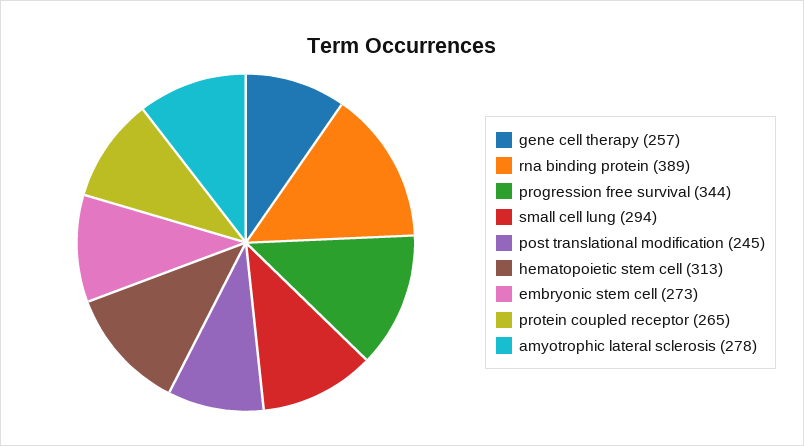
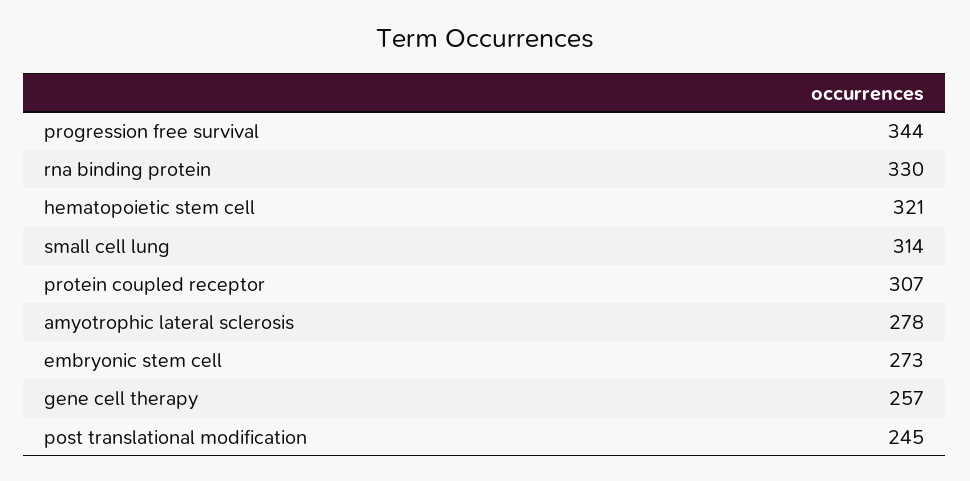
  {
    "gene cell therapy": 257,
-   "rna binding protein": 389,
+   "rna binding protein": 330,
    "progression free survival": 344,
-   "small cell lung": 294,
+   "small cell lung": 314,
    "post translational modification": 245,
-   "hematopoietic stem cell": 313,
+   "hematopoietic stem cell": 321,
    "embryonic stem cell": 273,
-   "protein coupled receptor": 265,
+   "protein coupled receptor": 307,
    "amyotrophic lateral sclerosis": 278
  }

